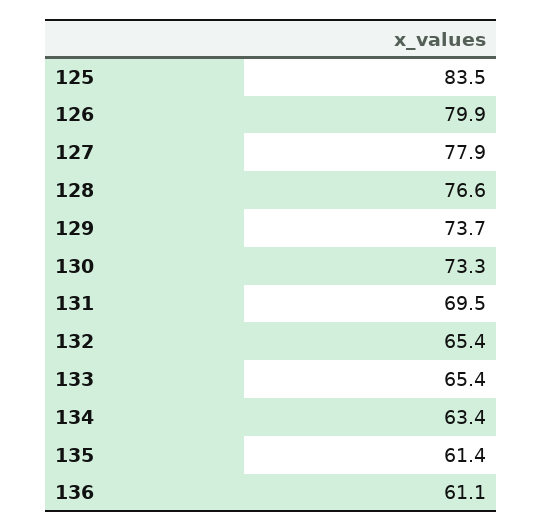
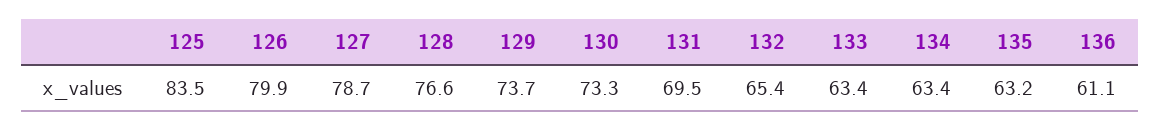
  {
    "125": 83.5,
    "126": 79.9,
-   "127": 77.9,
+   "127": 78.7,
    "128": 76.6,
    "129": 73.7,
    "130": 73.3,
    "131": 69.5,
    "132": 65.4,
-   "133": 65.4,
+   "133": 63.4,
    "134": 63.4,
-   "135": 61.4,
+   "135": 63.2,
    "136": 61.1
  }

